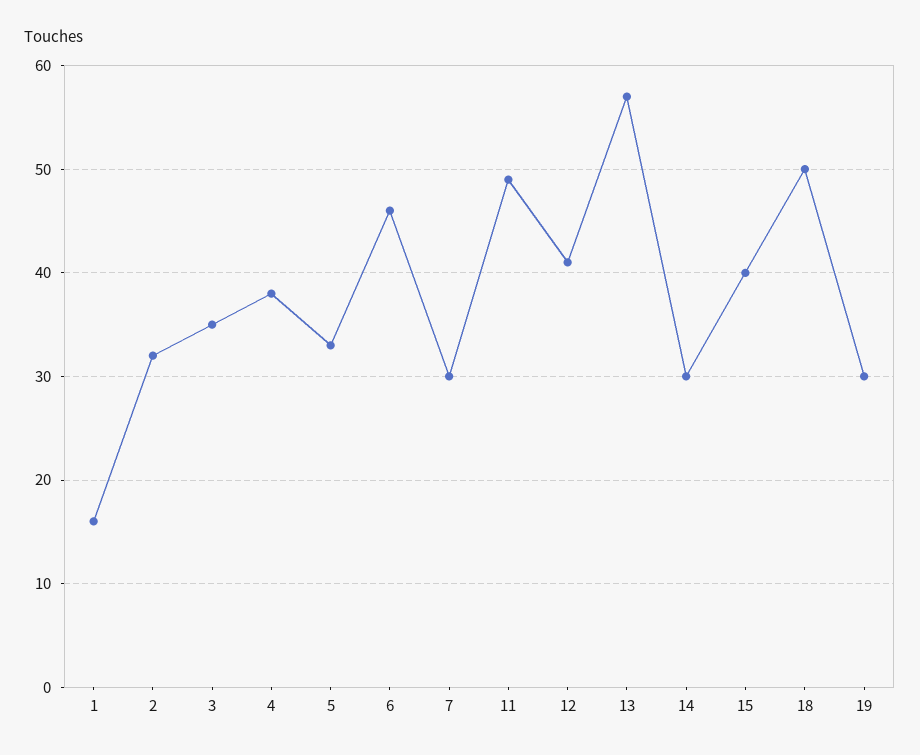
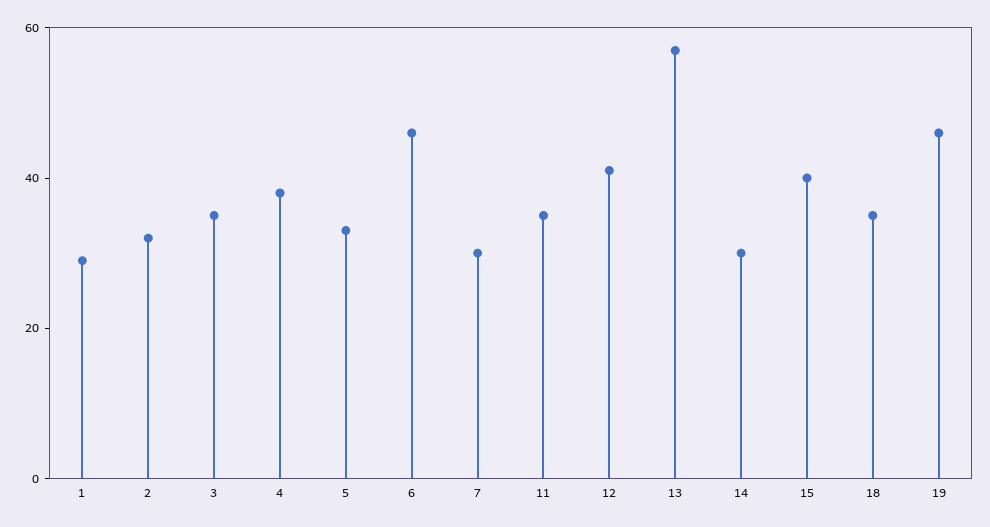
  {
-   "1": 16,
+   "1": 30,
    "2": 32,
    "3": 35,
    "4": 38,
    "5": 33,
    "6": 46,
    "7": 30,
-   "11": 49,
+   "11": 35,
    "12": 41,
    "13": 57,
    "14": 30,
    "15": 40,
-   "18": 50,
+   "18": 35,
-   "19": 30
+   "19": 45
  }

